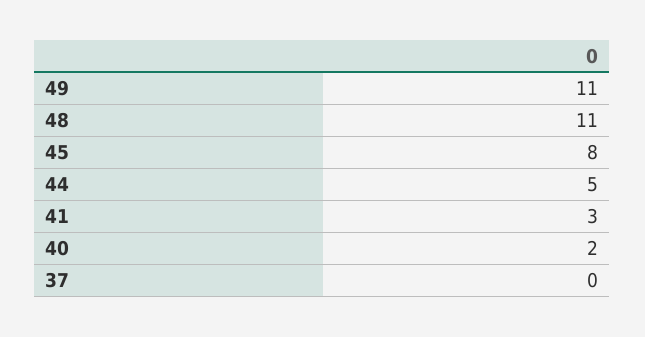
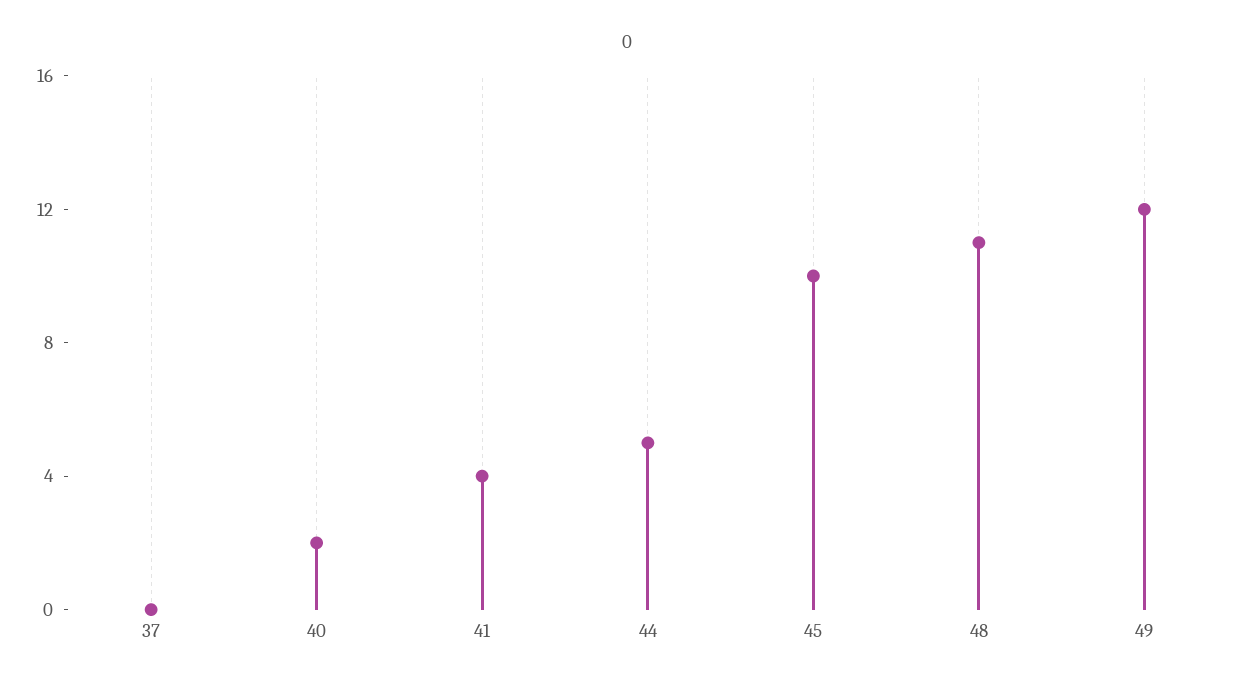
  {
-   "49": 11,
+   "49": 12,
    "48": 11,
-   "45": 8,
+   "45": 10,
    "44": 5,
-   "41": 3,
+   "41": 4,
    "40": 2,
    "37": 0
  }

